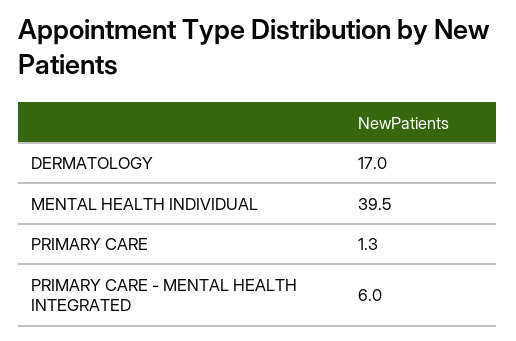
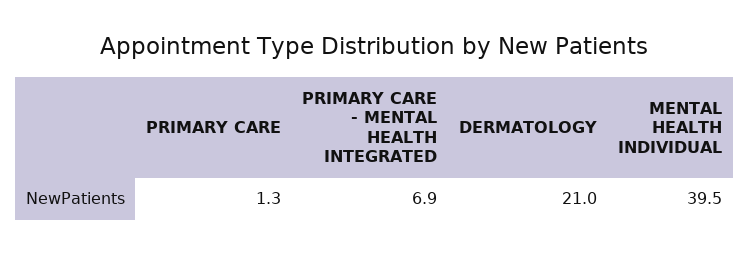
  {
-   "DERMATOLOGY": 17,
+   "DERMATOLOGY": 21,
    "MENTAL HEALTH INDIVIDUAL": 39.5,
    "PRIMARY CARE": 1.3,
-   "PRIMARY CARE - MENTAL HEALTH INTEGRATED": 6
+   "PRIMARY CARE - MENTAL HEALTH INTEGRATED": 6.9
  }

